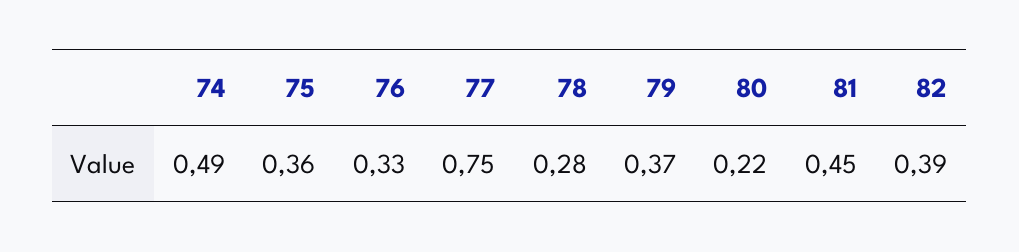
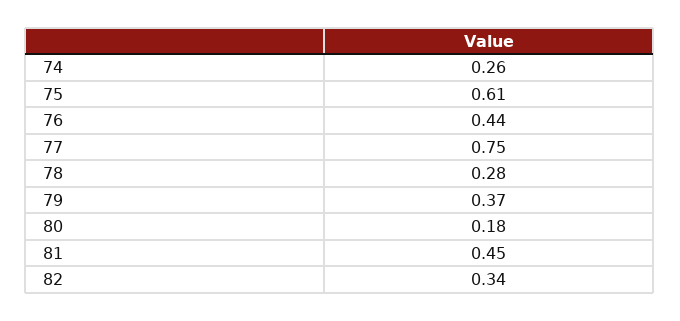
  {
-   "74": 0.49,
+   "74": 0.26,
-   "75": 0.36,
+   "75": 0.61,
-   "76": 0.33,
+   "76": 0.44,
    "77": 0.75,
    "78": 0.28,
    "79": 0.37,
-   "80": 0.22,
+   "80": 0.18,
    "81": 0.45,
-   "82": 0.39
+   "82": 0.34
  }

